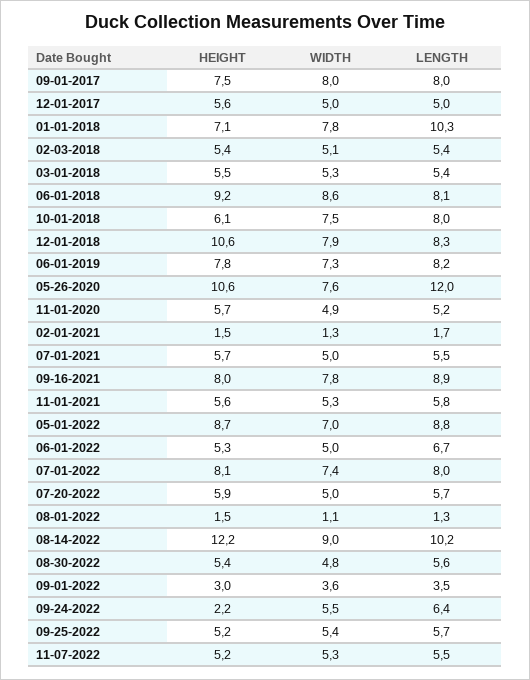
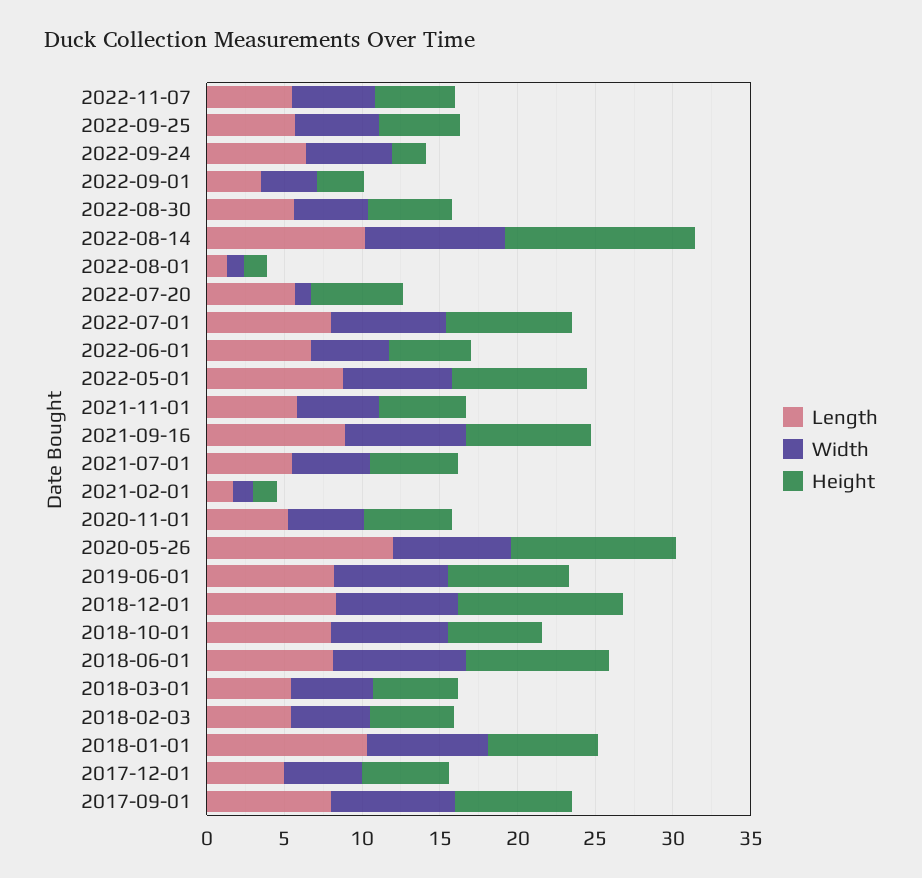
  {
    "HEIGHT": {
      "09-01-2017": 7.5,
      "12-01-2017": 5.6,
      "01-01-2018": 7.1,
      "02-03-2018": 5.4,
      "03-01-2018": 5.5,
      "06-01-2018": 9.2,
      "10-01-2018": 6.1,
      "12-01-2018": 10.6,
      "06-01-2019": 7.8,
      "05-26-2020": 10.6,
      "11-01-2020": 5.7,
      "02-01-2021": 1.5,
      "07-01-2021": 5.7,
      "09-16-2021": 8,
      "11-01-2021": 5.6,
      "05-01-2022": 8.7,
      "06-01-2022": 5.3,
      "07-01-2022": 8.1,
      "07-20-2022": 5.9,
      "08-01-2022": 1.5,
      "08-14-2022": 12.2,
      "08-30-2022": 5.4,
      "09-01-2022": 3,
      "09-24-2022": 2.2,
      "09-25-2022": 5.2,
      "11-07-2022": 5.2
    },
    "WIDTH": {
      "09-01-2017": 8,
      "12-01-2017": 5,
      "01-01-2018": 7.8,
      "02-03-2018": 5.1,
      "03-01-2018": 5.3,
      "06-01-2018": 8.6,
      "10-01-2018": 7.5,
      "12-01-2018": 7.9,
      "06-01-2019": 7.3,
      "05-26-2020": 7.6,
      "11-01-2020": 4.9,
      "02-01-2021": 1.3,
      "07-01-2021": 5,
      "09-16-2021": 7.8,
      "11-01-2021": 5.3,
      "05-01-2022": 7,
      "06-01-2022": 5,
      "07-01-2022": 7.4,
-     "07-20-2022": 5,
+     "07-20-2022": 1,
      "08-01-2022": 1.1,
      "08-14-2022": 9,
      "08-30-2022": 4.8,
      "09-01-2022": 3.6,
      "09-24-2022": 5.5,
      "09-25-2022": 5.4,
      "11-07-2022": 5.3
    },
    "LENGTH": {
      "09-01-2017": 8,
      "12-01-2017": 5,
      "01-01-2018": 10.3,
      "02-03-2018": 5.4,
      "03-01-2018": 5.4,
      "06-01-2018": 8.1,
      "10-01-2018": 8,
      "12-01-2018": 8.3,
      "06-01-2019": 8.2,
      "05-26-2020": 12,
      "11-01-2020": 5.2,
      "02-01-2021": 1.7,
      "07-01-2021": 5.5,
      "09-16-2021": 8.9,
      "11-01-2021": 5.8,
      "05-01-2022": 8.8,
      "06-01-2022": 6.7,
      "07-01-2022": 8,
      "07-20-2022": 5.7,
      "08-01-2022": 1.3,
      "08-14-2022": 10.2,
      "08-30-2022": 5.6,
      "09-01-2022": 3.5,
      "09-24-2022": 6.4,
      "09-25-2022": 5.7,
      "11-07-2022": 5.5
    }
  }

